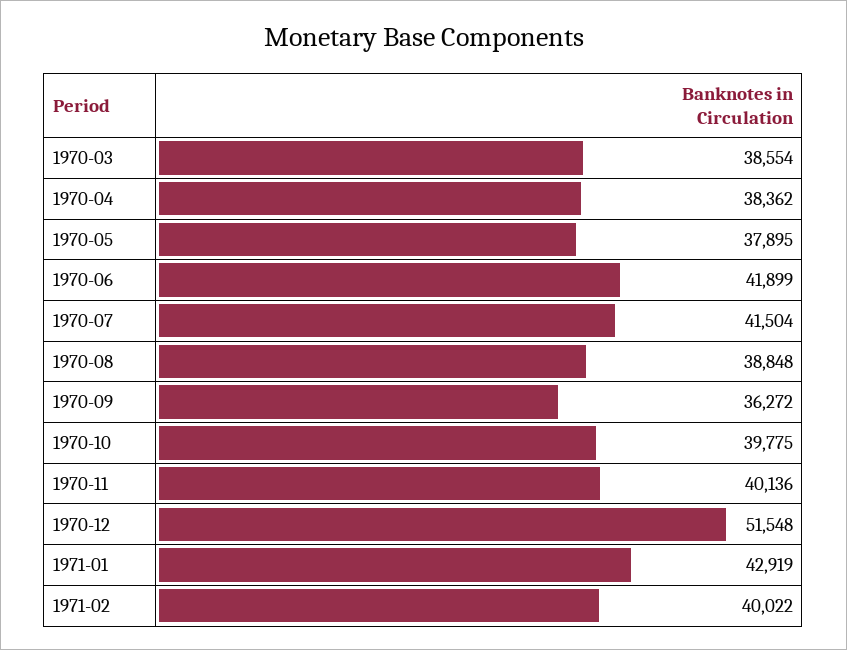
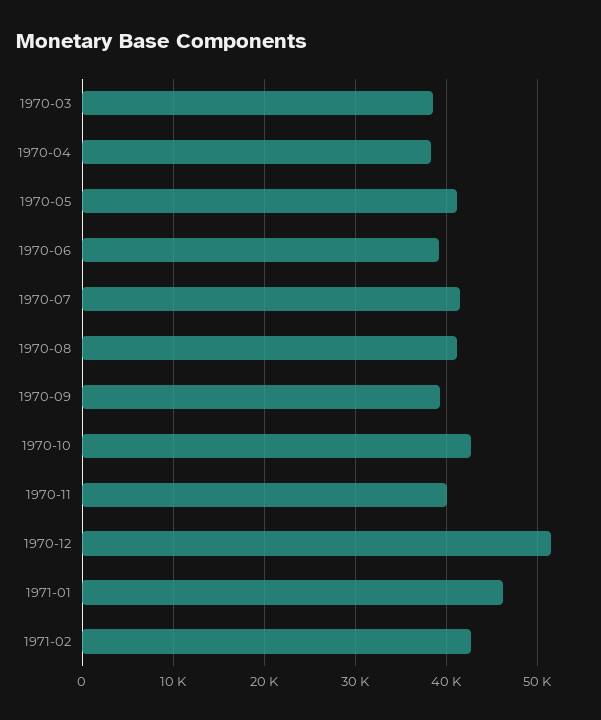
  {
    "1970-03": 38554,
    "1970-04": 38362,
-   "1970-05": 37895,
+   "1970-05": 41000,
-   "1970-06": 41899,
+   "1970-06": 39000,
    "1970-07": 41504,
-   "1970-08": 38848,
+   "1970-08": 41000,
-   "1970-09": 36272,
+   "1970-09": 39000,
-   "1970-10": 39775,
+   "1970-10": 43000,
    "1970-11": 40136,
    "1970-12": 51548,
-   "1971-01": 42919,
+   "1971-01": 46000,
-   "1971-02": 40022
+   "1971-02": 43000
  }

